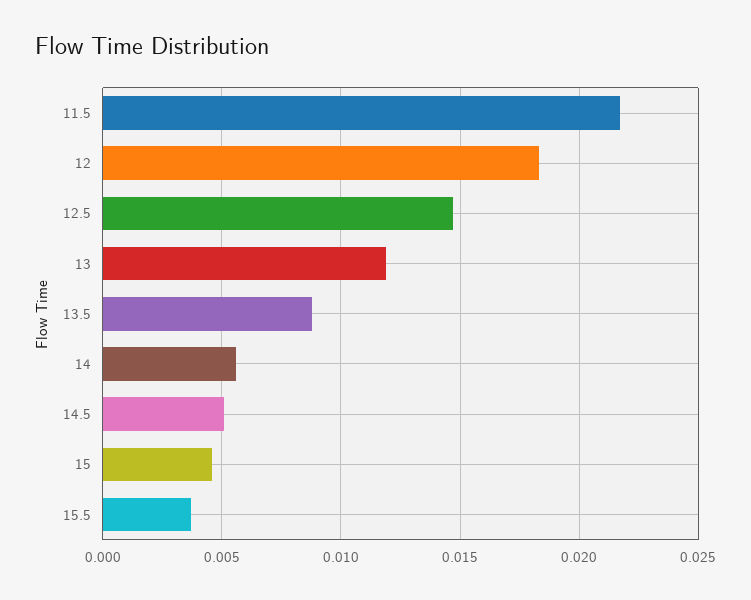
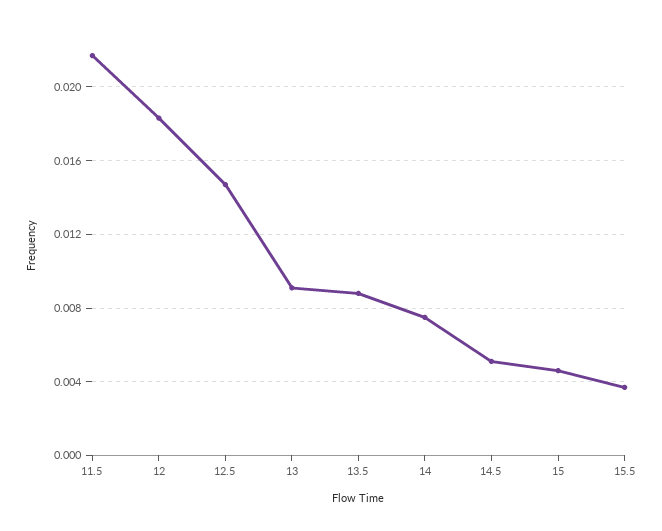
  {
    "11.5": 0.0215,
    "12": 0.0185,
    "12.5": 0.0145,
-   "13": 0.012,
+   "13": 0.009,
    "13.5": 0.009,
-   "14": 0.0055,
+   "14": 0.0075,
    "14.5": 0.005,
    "15": 0.0045,
    "15.5": 0.0035
  }

